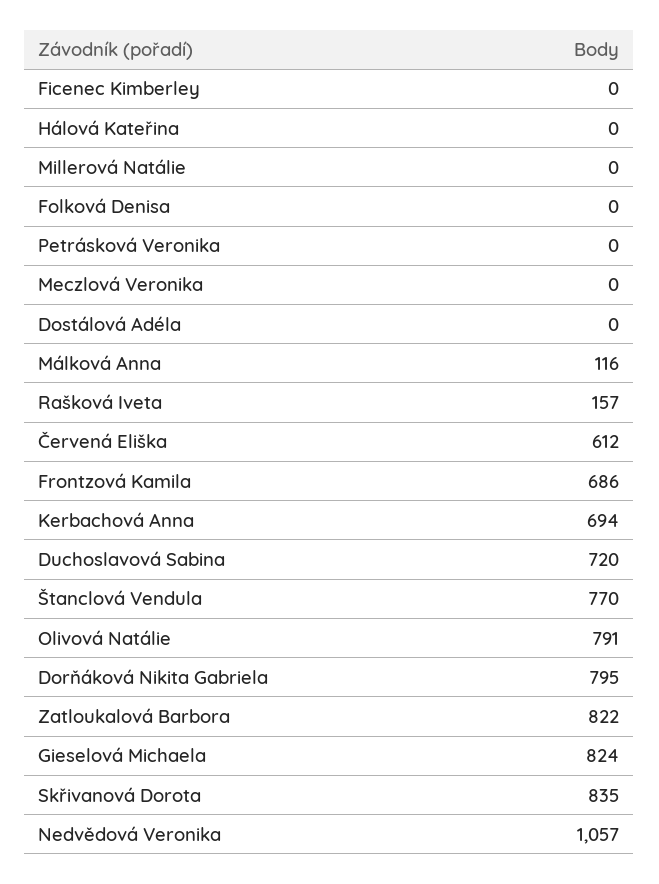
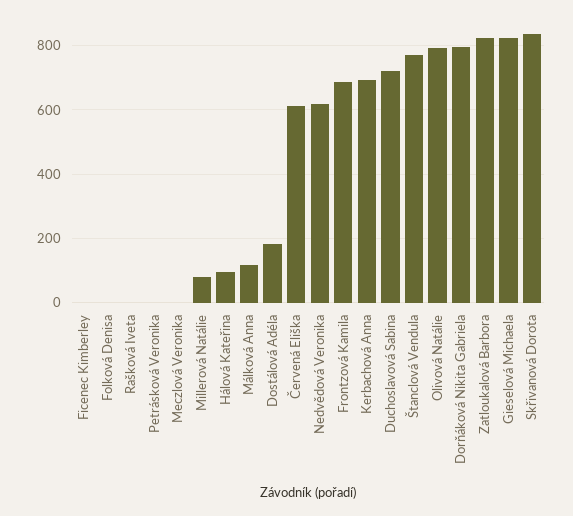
  {
    "Ficenec Kimberley": 0,
-   "Hálová Kateřina": 0,
+   "Hálová Kateřina": 100,
-   "Millerová Natálie": 0,
+   "Millerová Natálie": 80,
    "Folková Denisa": 0,
    "Petrásková Veronika": 0,
    "Meczlová Veronika": 0,
-   "Dostálová Adéla": 0,
+   "Dostálová Adéla": 180,
    "Málková Anna": 116,
-   "Rašková Iveta": 157,
+   "Rašková Iveta": 0,
    "Červená Eliška": 612,
    "Frontzová Kamila": 686,
    "Kerbachová Anna": 694,
    "Duchoslavová Sabina": 720,
    "Štanclová Vendula": 770,
    "Olivová Natálie": 791,
    "Dorňáková Nikita Gabriela": 795,
    "Zatloukalová Barbora": 822,
    "Gieselová Michaela": 824,
    "Skřivanová Dorota": 835,
-   "Nedvědová Veronika": 1057
+   "Nedvědová Veronika": 620
  }

